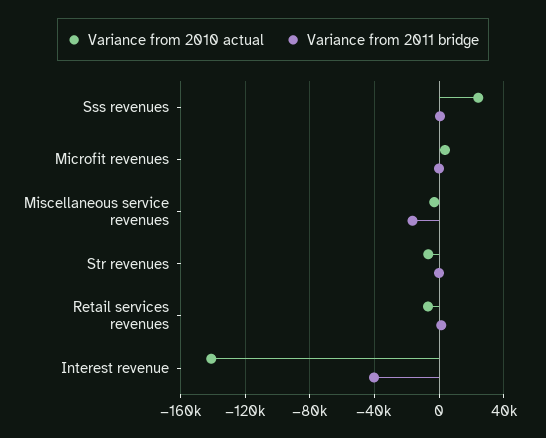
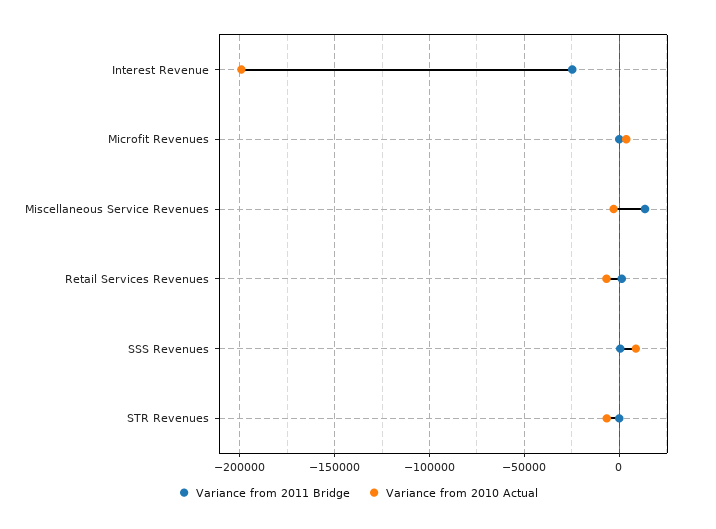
  {
    "Variance from 2010 actual": {
-     "Sss revenues": 25000,
+     "Sss revenues": 10000,
      "Microfit revenues": 5000,
      "Miscellaneous service revenues": -5000,
      "Str revenues": -5000,
      "Retail services revenues": -5000,
-     "Interest revenue": -140000
+     "Interest revenue": -200000
    },
    "Variance from 2011 bridge": {
      "Sss revenues": 0,
      "Microfit revenues": 0,
-     "Miscellaneous service revenues": -15000,
+     "Miscellaneous service revenues": 15000,
      "Str revenues": 0,
      "Retail services revenues": 0,
-     "Interest revenue": -40000
+     "Interest revenue": -25000
    }
  }

